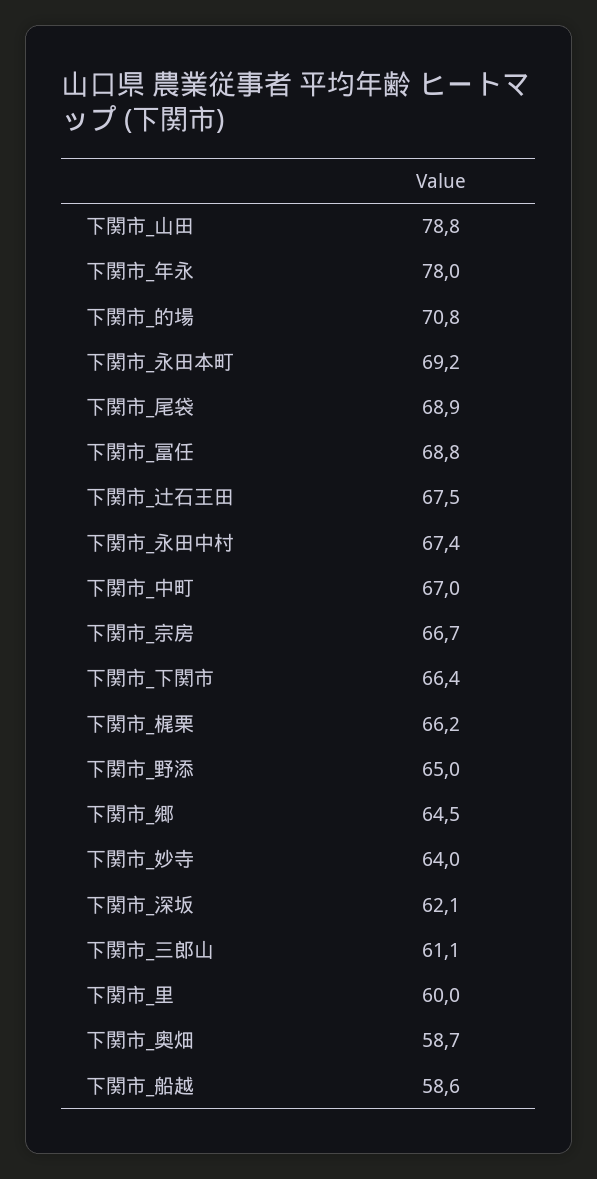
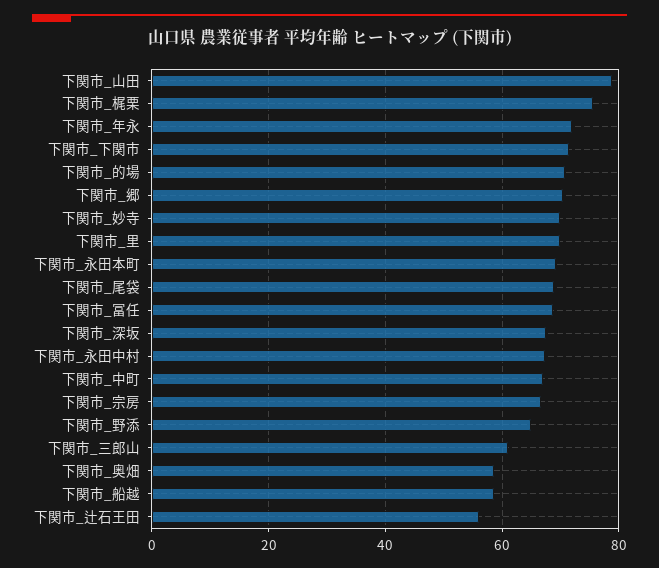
  {
    "下関市_山田": 78.8,
-   "下関市_年永": 78,
+   "下関市_年永": 72,
    "下関市_的場": 70.8,
    "下関市_永田本町": 69.2,
    "下関市_尾袋": 68.9,
    "下関市_冨任": 68.8,
-   "下関市_辻石王田": 67.5,
+   "下関市_辻石王田": 56,
    "下関市_永田中村": 67.4,
    "下関市_中町": 67,
    "下関市_宗房": 66.7,
-   "下関市_下関市": 66.4,
+   "下関市_下関市": 72,
-   "下関市_梶栗": 66.2,
+   "下関市_梶栗": 76,
    "下関市_野添": 65,
-   "下関市_郷": 64.5,
+   "下関市_郷": 70,
-   "下関市_妙寺": 64,
+   "下関市_妙寺": 70,
-   "下関市_深坂": 62.1,
+   "下関市_深坂": 68,
    "下関市_三郎山": 61.1,
-   "下関市_里": 60,
+   "下関市_里": 70,
    "下関市_奥畑": 58.7,
    "下関市_船越": 58.6
  }

